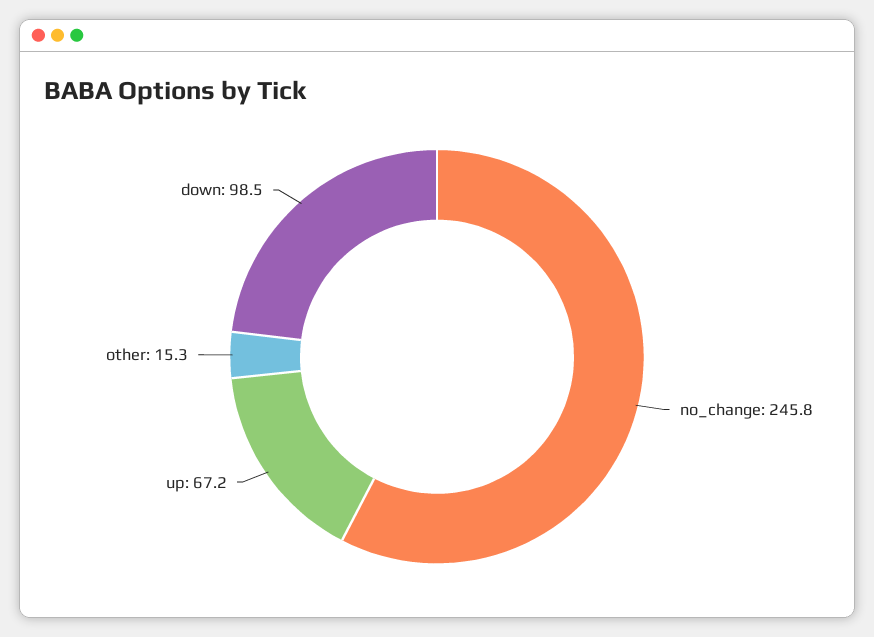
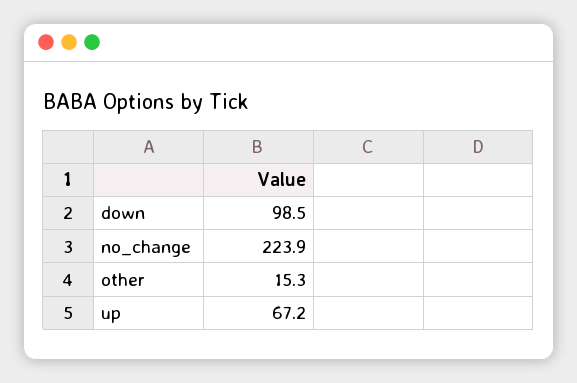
  {
-   "no_change": 245.8,
+   "no_change": 223.9,
    "up": 67.2,
    "other": 15.3,
    "down": 98.5
  }

